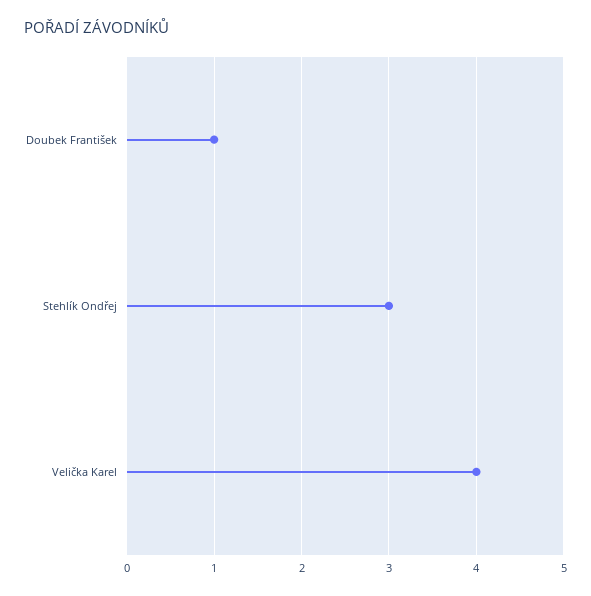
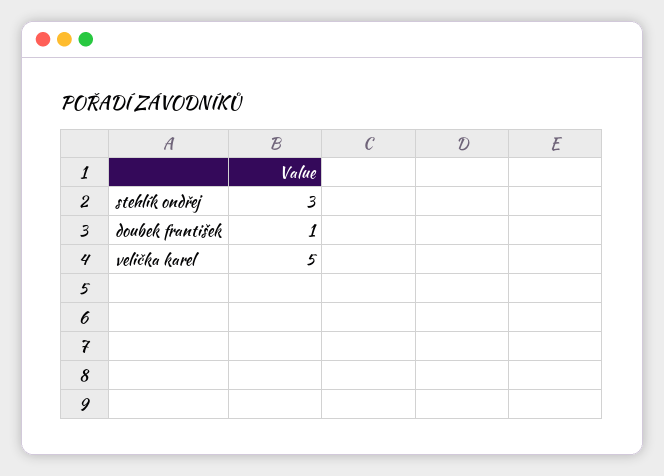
  {
    "Doubek František": 1,
    "Stehlík Ondřej": 3,
-   "Velička Karel": 4
+   "Velička Karel": 5
  }

